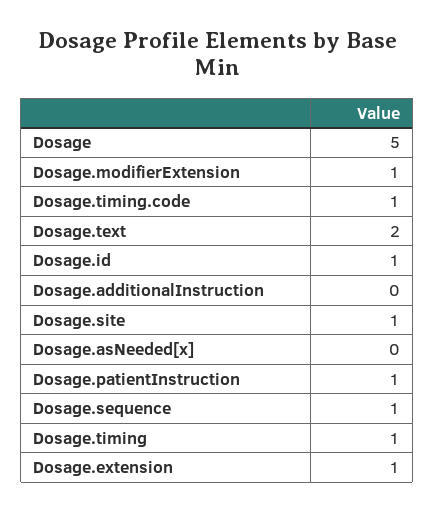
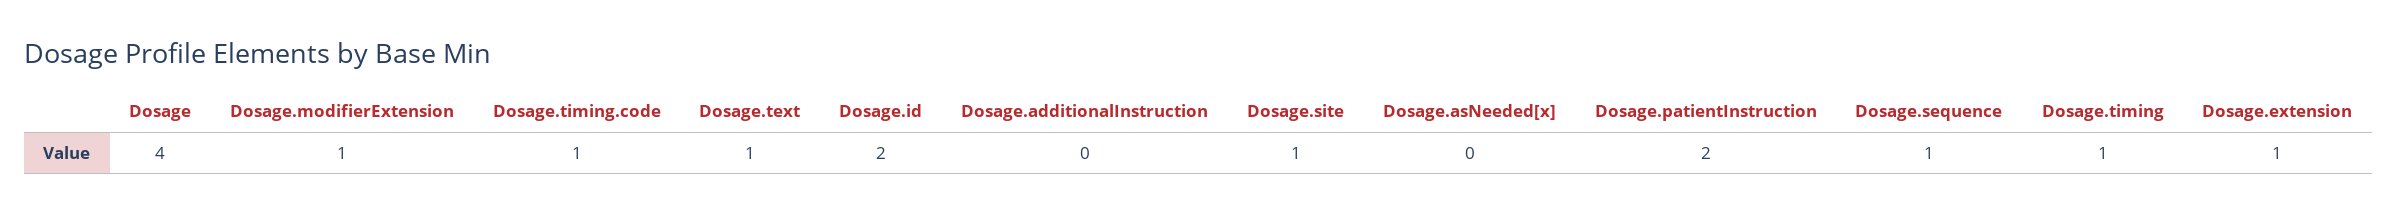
  {
-   "Dosage": 5,
+   "Dosage": 4,
    "Dosage.modifierExtension": 1,
    "Dosage.timing.code": 1,
-   "Dosage.text": 2,
+   "Dosage.text": 1,
-   "Dosage.id": 1,
+   "Dosage.id": 2,
    "Dosage.additionalInstruction": 0,
    "Dosage.site": 1,
    "Dosage.asNeeded[x]": 0,
-   "Dosage.patientInstruction": 1,
+   "Dosage.patientInstruction": 2,
    "Dosage.sequence": 1,
    "Dosage.timing": 1,
    "Dosage.extension": 1
  }

